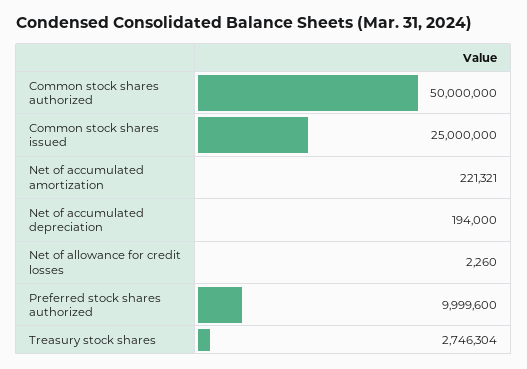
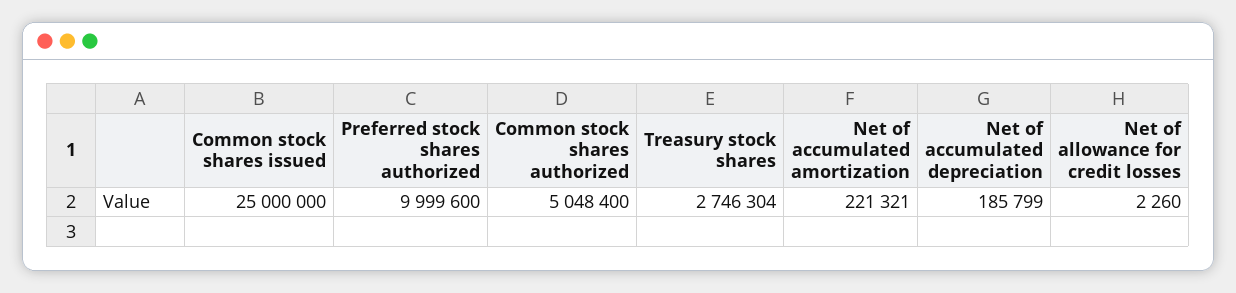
  {
-   "Common stock shares authorized": 50000000,
+   "Common stock shares authorized": 5048400,
    "Common stock shares issued": 25000000,
    "Net of accumulated amortization": 221321,
-   "Net of accumulated depreciation": 194000,
+   "Net of accumulated depreciation": 185799,
    "Net of allowance for credit losses": 2260,
    "Preferred stock shares authorized": 9999600,
    "Treasury stock shares": 2746304
  }

